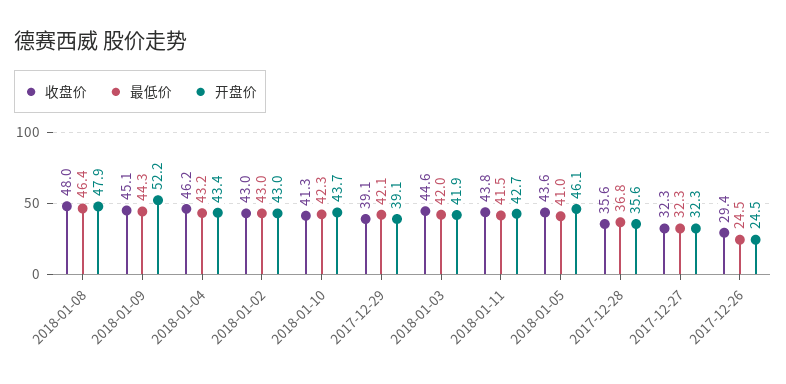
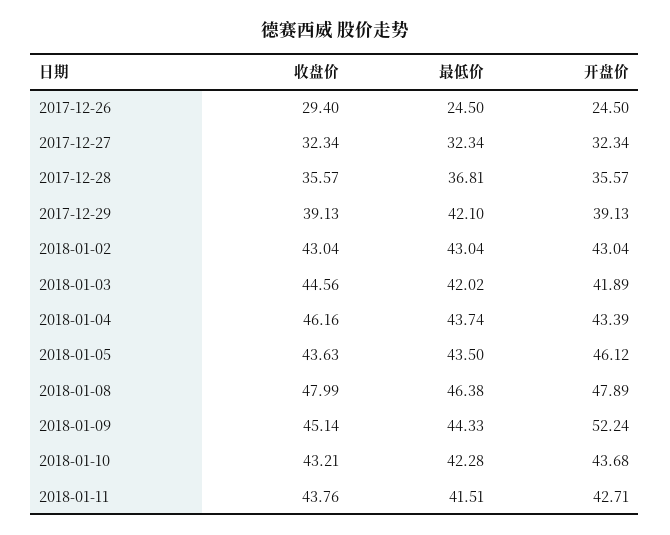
  {
    "收盘价": {
      "2018-01-08": 47.99,
      "2018-01-09": 45.14,
      "2018-01-04": 46.16,
      "2018-01-02": 43.04,
-     "2018-01-10": 41.3,
+     "2018-01-10": 43.21,
      "2017-12-29": 39.13,
      "2018-01-03": 44.56,
      "2018-01-11": 43.76,
      "2018-01-05": 43.63,
      "2017-12-28": 35.57,
      "2017-12-27": 32.34,
      "2017-12-26": 29.4
    },
    "最低价": {
      "2018-01-08": 46.38,
      "2018-01-09": 44.33,
-     "2018-01-04": 43.2,
+     "2018-01-04": 43.74,
      "2018-01-02": 43.04,
      "2018-01-10": 42.28,
      "2017-12-29": 42.1,
      "2018-01-03": 42.02,
      "2018-01-11": 41.51,
-     "2018-01-05": 41,
+     "2018-01-05": 43.5,
      "2017-12-28": 36.81,
      "2017-12-27": 32.34,
      "2017-12-26": 24.5
    },
    "开盘价": {
      "2018-01-08": 47.89,
      "2018-01-09": 52.24,
      "2018-01-04": 43.39,
      "2018-01-02": 43.04,
      "2018-01-10": 43.68,
      "2017-12-29": 39.13,
      "2018-01-03": 41.89,
      "2018-01-11": 42.71,
      "2018-01-05": 46.12,
      "2017-12-28": 35.57,
      "2017-12-27": 32.34,
      "2017-12-26": 24.5
    }
  }

